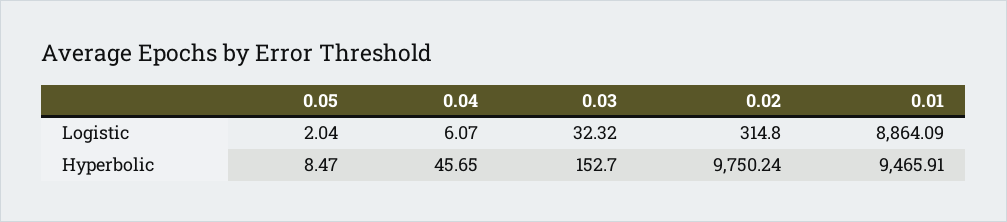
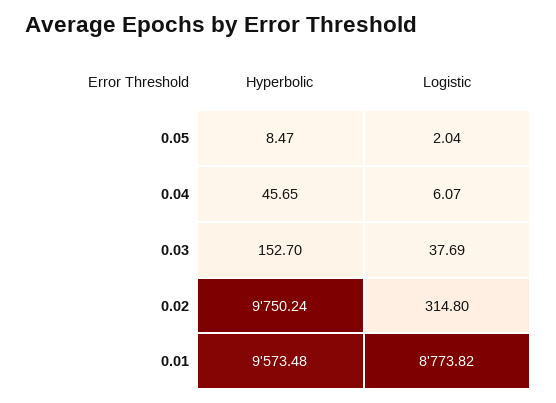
  {
    "0.05": {
      "Logistic": 2.04,
      "Hyperbolic": 8.47
    },
    "0.04": {
      "Logistic": 6.07,
      "Hyperbolic": 45.65
    },
    "0.03": {
-     "Logistic": 32.32,
+     "Logistic": 37.69,
      "Hyperbolic": 152.7
    },
    "0.02": {
      "Logistic": 314.8,
      "Hyperbolic": 9750.24
    },
    "0.01": {
-     "Logistic": 8864.09,
+     "Logistic": 8773.82,
-     "Hyperbolic": 9465.91
+     "Hyperbolic": 9573.48
    }
  }

